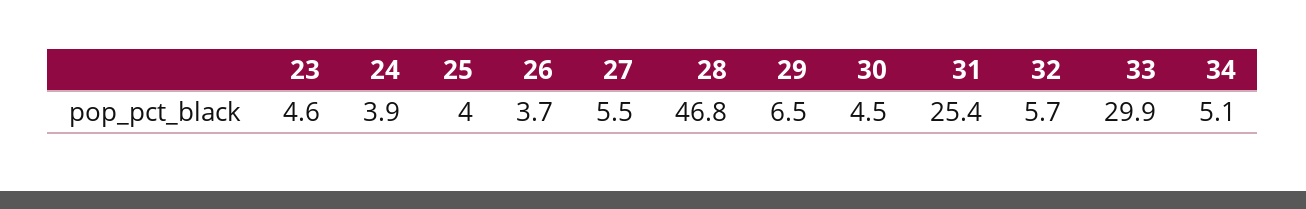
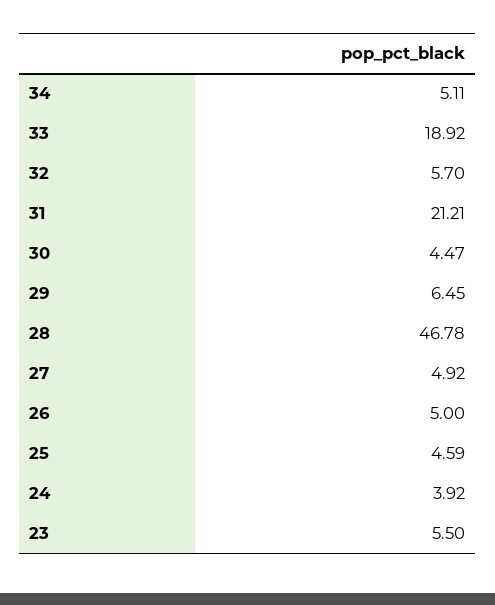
  {
-   "23": 4.6,
+   "23": 5.5,
    "24": 3.92,
-   "25": 4,
+   "25": 4.59,
-   "26": 3.7,
+   "26": 5,
-   "27": 5.5,
+   "27": 4.92,
    "28": 46.78,
    "29": 6.45,
    "30": 4.47,
-   "31": 25.4,
+   "31": 21.21,
    "32": 5.7,
-   "33": 29.9,
+   "33": 18.92,
    "34": 5.11
  }

